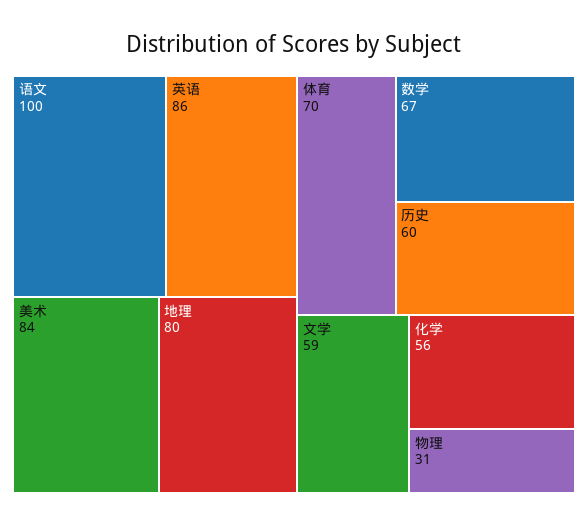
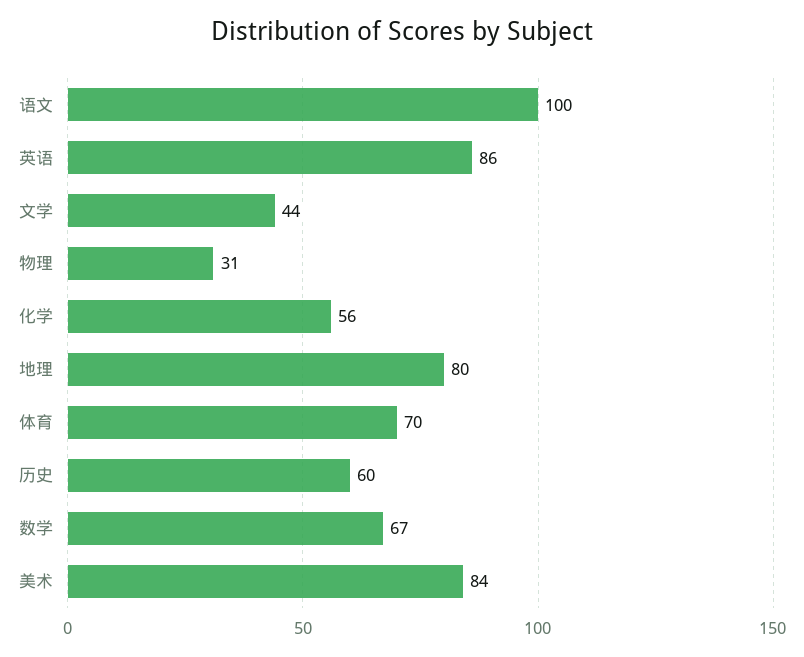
  {
    "语文": 100,
    "英语": 86,
    "美术": 84,
    "地理": 80,
    "体育": 70,
    "数学": 67,
    "历史": 60,
-   "文学": 59,
+   "文学": 44,
    "化学": 56,
    "物理": 31
  }

